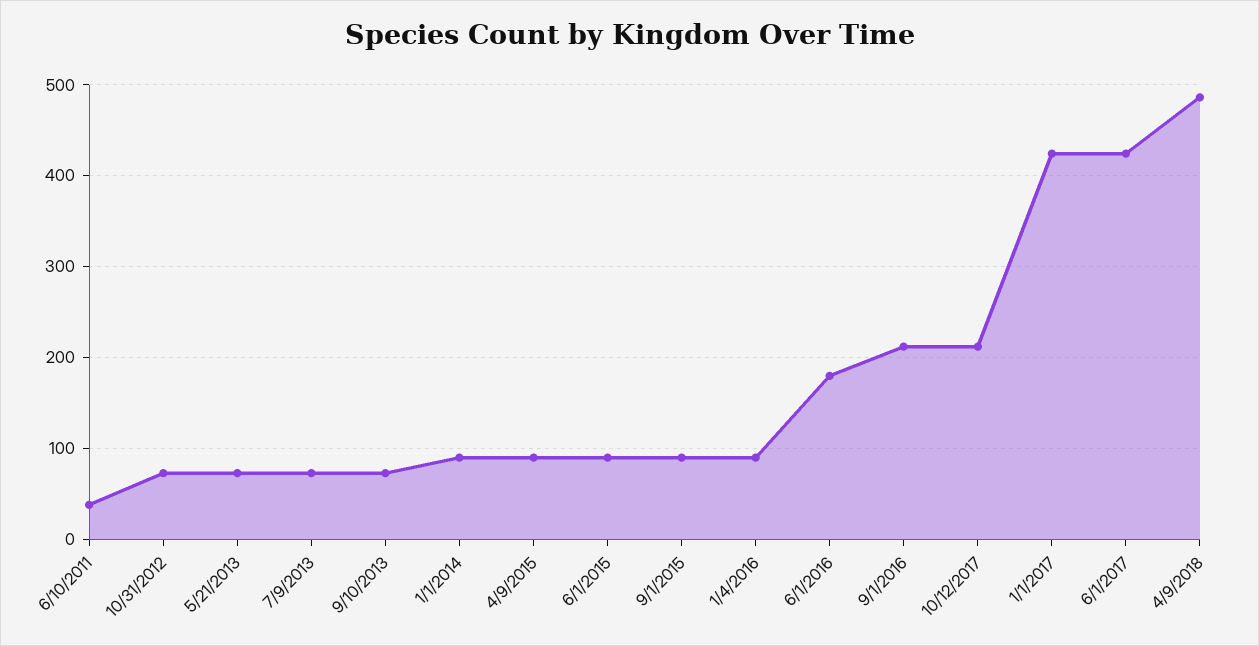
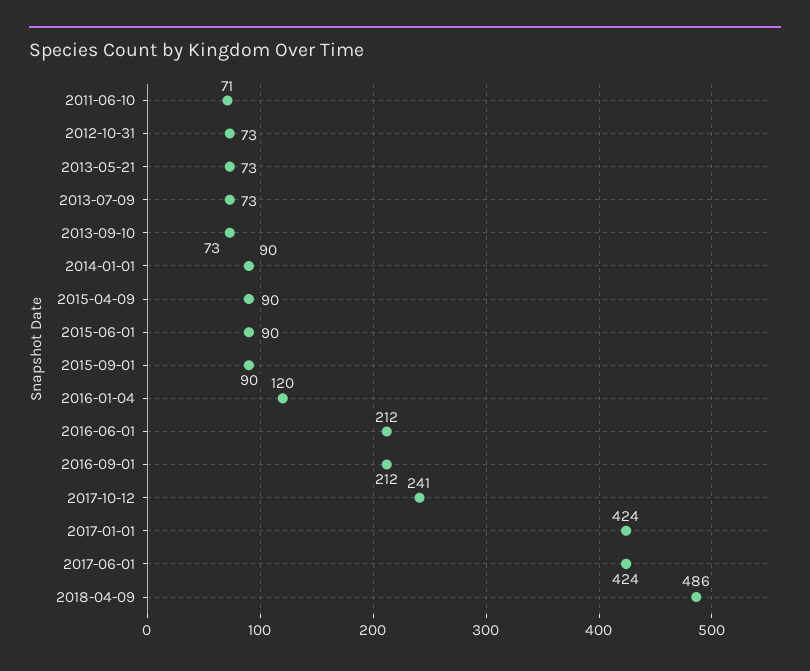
  {
-   "6/10/2011": 40,
+   "6/10/2011": 71,
    "10/31/2012": 73,
    "5/21/2013": 73,
    "7/9/2013": 73,
    "9/10/2013": 73,
    "1/1/2014": 90,
    "4/9/2015": 90,
    "6/1/2015": 90,
    "9/1/2015": 90,
-   "1/4/2016": 90,
+   "1/4/2016": 120,
-   "6/1/2016": 180,
+   "6/1/2016": 212,
    "9/1/2016": 212,
-   "10/12/2017": 210,
+   "10/12/2017": 241,
    "1/1/2017": 424,
    "6/1/2017": 424,
    "4/9/2018": 486
  }

